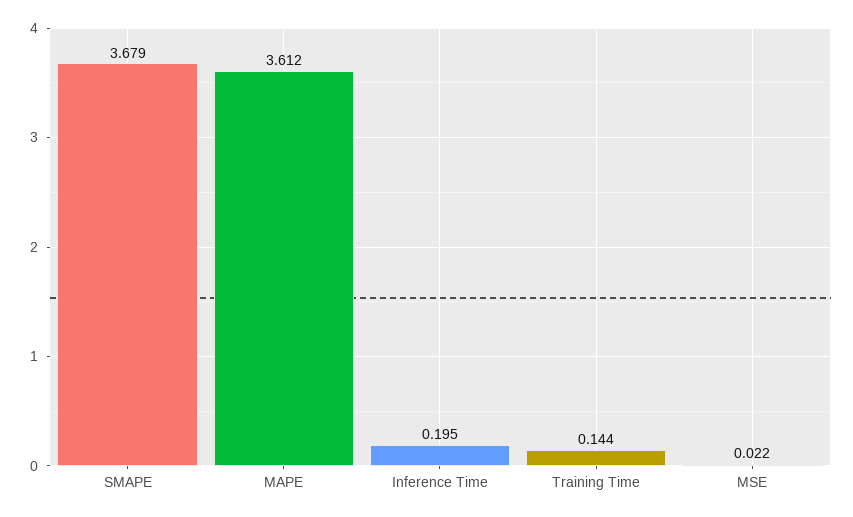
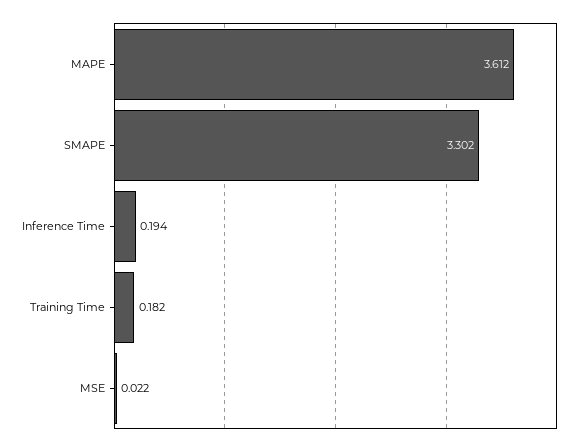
  {
-   "SMAPE": 3.679,
+   "SMAPE": 3.302,
    "MAPE": 3.612,
-   "Inference Time": 0.195,
+   "Inference Time": 0.194,
-   "Training Time": 0.144,
+   "Training Time": 0.182,
    "MSE": 0.022
  }

